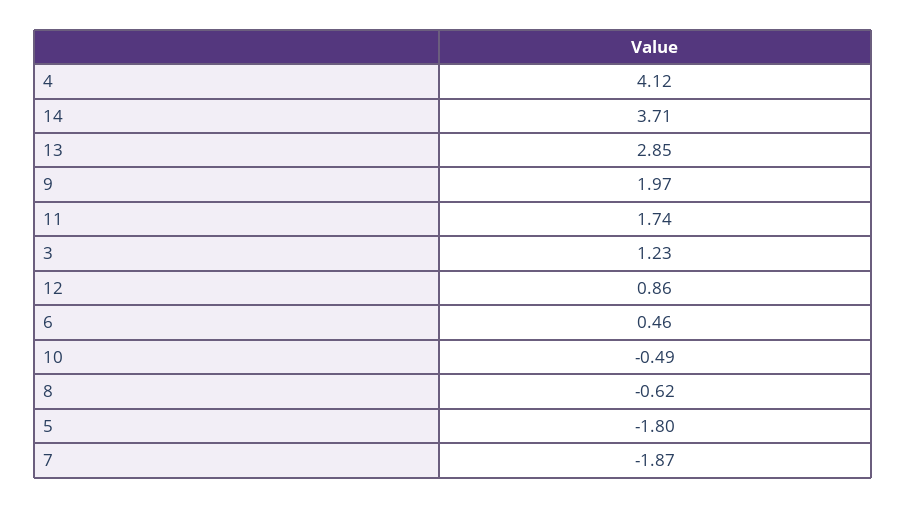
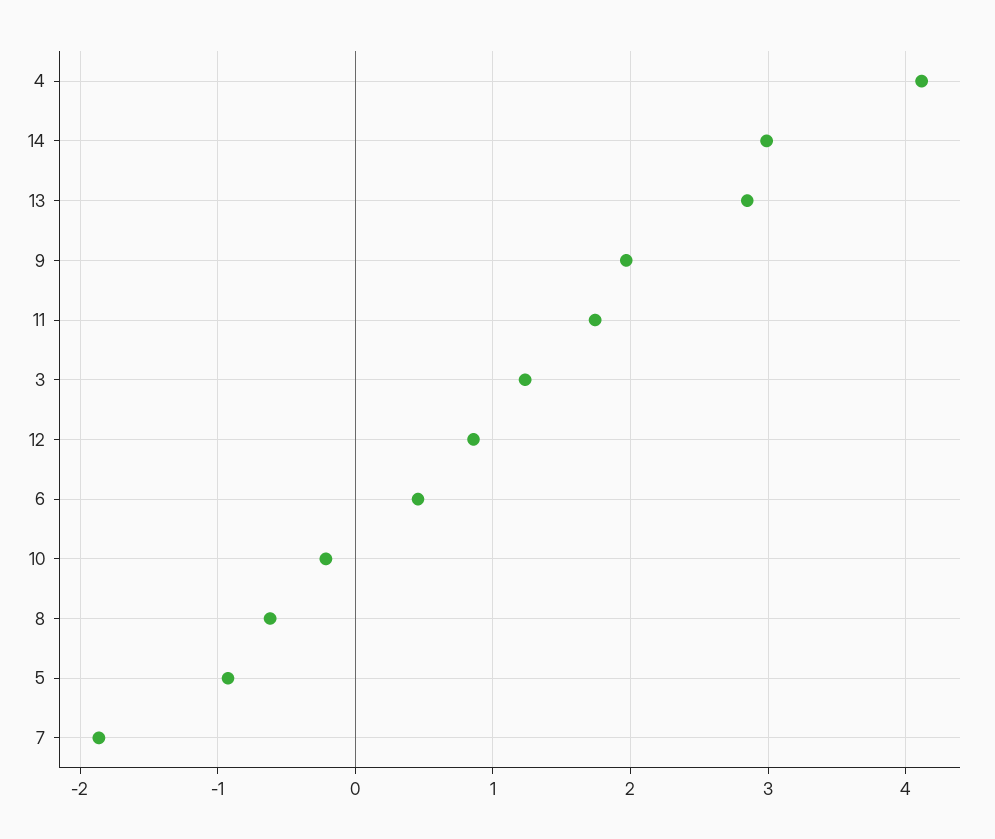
  {
    "4": 4.12,
-   "14": 3.71,
+   "14": 3,
    "13": 2.85,
    "9": 1.97,
    "11": 1.74,
    "3": 1.23,
    "12": 0.86,
    "6": 0.46,
-   "10": -0.49,
+   "10": -0.2,
    "8": -0.62,
-   "5": -1.8,
+   "5": -0.9,
    "7": -1.87
  }

